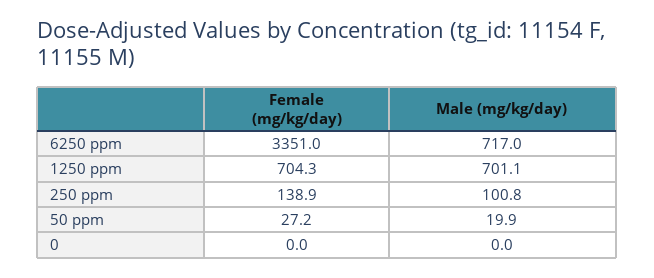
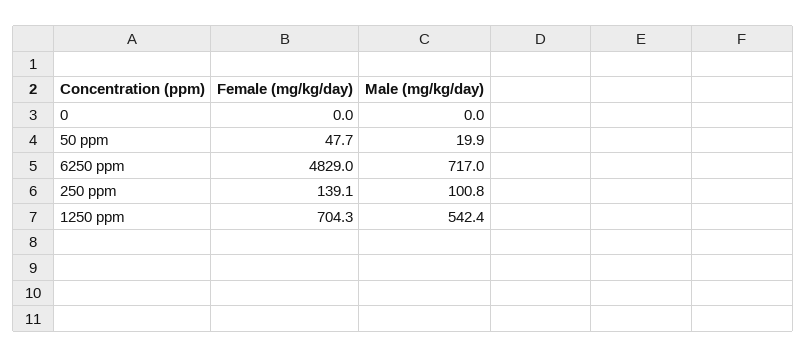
  {
    "Female (mg/kg/day)": {
-     "6250 ppm": 3351,
+     "6250 ppm": 4829,
      "1250 ppm": 704.3,
-     "250 ppm": 138.9,
+     "250 ppm": 139.1,
-     "50 ppm": 27.2,
+     "50 ppm": 47.7,
      "0": 0
    },
    "Male (mg/kg/day)": {
      "6250 ppm": 717,
-     "1250 ppm": 701.1,
+     "1250 ppm": 542.4,
      "250 ppm": 100.8,
      "50 ppm": 19.9,
      "0": 0
    }
  }

